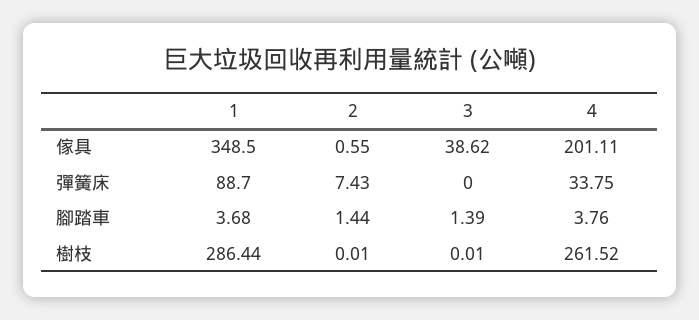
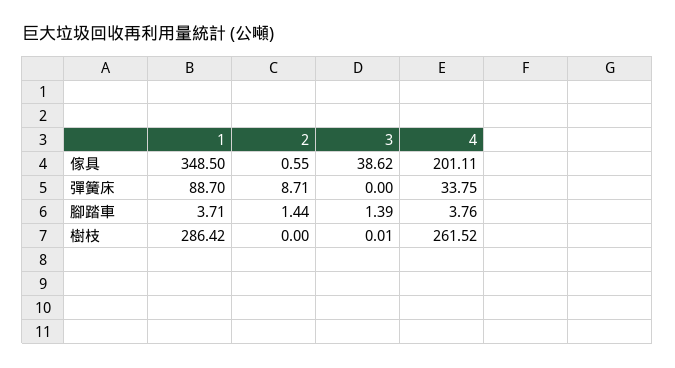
  {
    "1": {
      "傢具": 348.5,
      "彈簧床": 88.7,
-     "腳踏車": 3.68,
+     "腳踏車": 3.71,
-     "樹枝": 286.44
+     "樹枝": 286.42
    },
    "2": {
      "傢具": 0.55,
-     "彈簧床": 7.43,
+     "彈簧床": 8.71,
      "腳踏車": 1.44,
-     "樹枝": 0.01
+     "樹枝": 0
    },
    "3": {
      "傢具": 38.62,
      "彈簧床": 0,
      "腳踏車": 1.39,
      "樹枝": 0.01
    },
    "4": {
      "傢具": 201.11,
      "彈簧床": 33.75,
      "腳踏車": 3.76,
      "樹枝": 261.52
    }
  }

